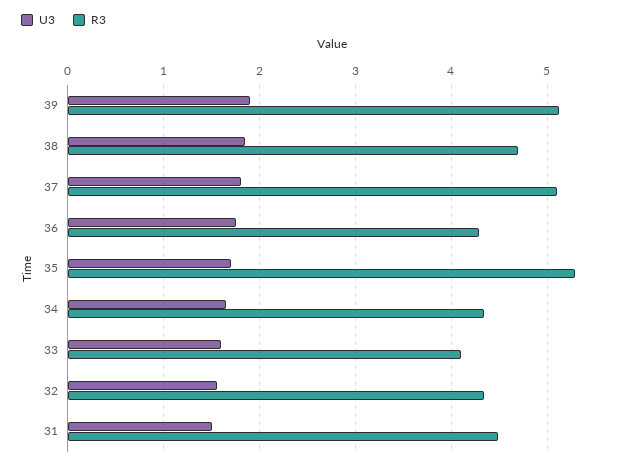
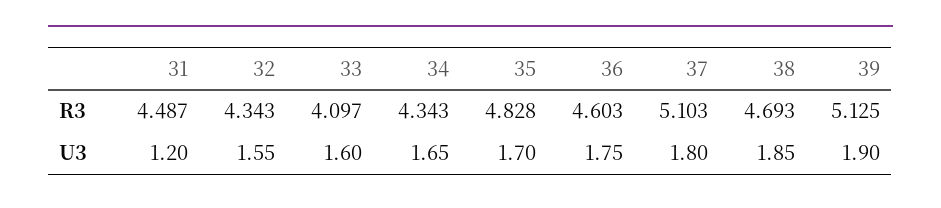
  {
    "U3": {
      "39": 1.9,
      "38": 1.85,
      "37": 1.8,
      "36": 1.75,
      "35": 1.7,
      "34": 1.65,
      "33": 1.6,
      "32": 1.55,
-     "31": 1.5
+     "31": 1.2
    },
    "R3": {
      "39": 5.125,
      "38": 4.693,
      "37": 5.103,
-     "36": 4.3,
+     "36": 4.603,
-     "35": 5.3,
+     "35": 4.828,
      "34": 4.343,
      "33": 4.097,
      "32": 4.343,
      "31": 4.487
    }
  }

